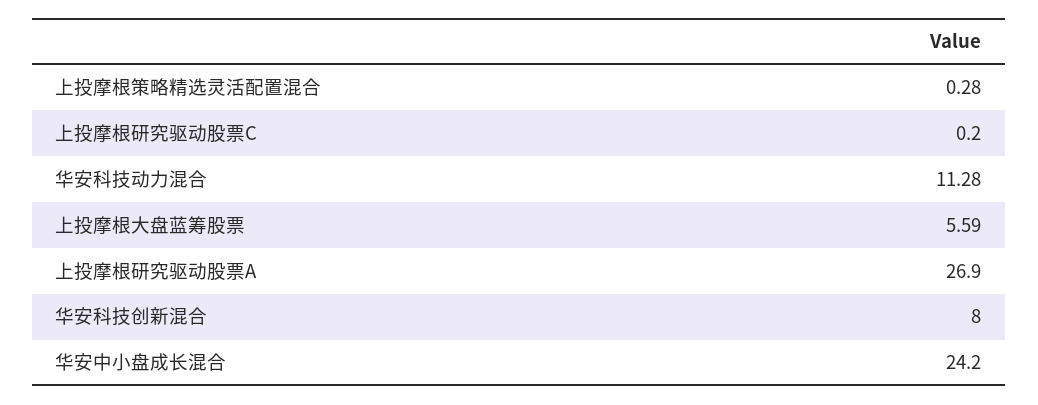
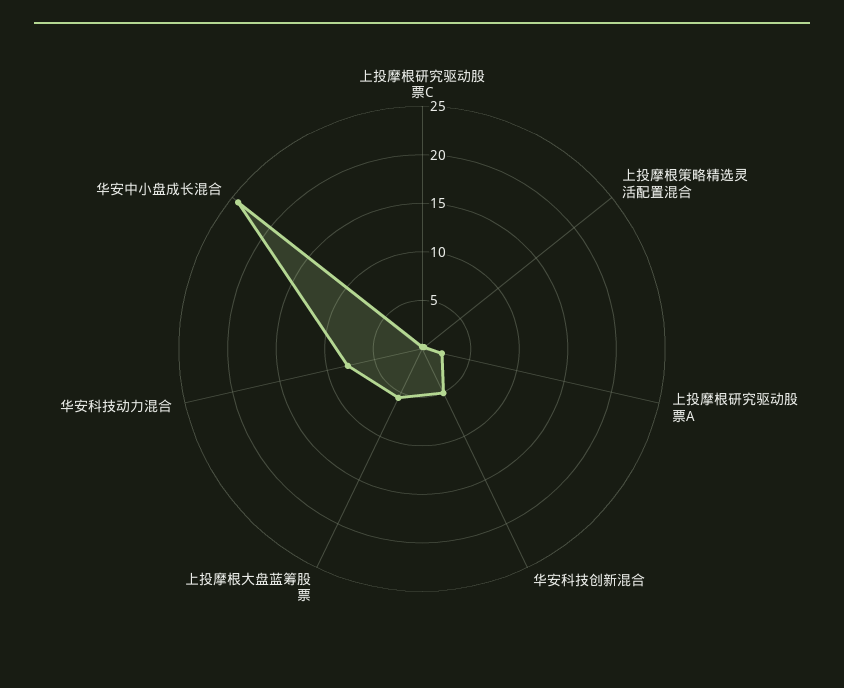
  {
    "上投摩根策略精选灵活配置混合": 0.28,
    "上投摩根研究驱动股票C": 0.2,
-   "华安科技动力混合": 11.28,
+   "华安科技动力混合": 8,
    "上投摩根大盘蓝筹股票": 5.59,
-   "上投摩根研究驱动股票A": 26.9,
+   "上投摩根研究驱动股票A": 2,
-   "华安科技创新混合": 8,
+   "华安科技创新混合": 5,
    "华安中小盘成长混合": 24.2
  }

